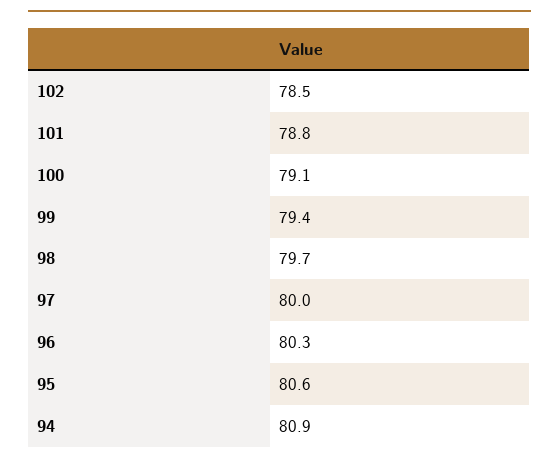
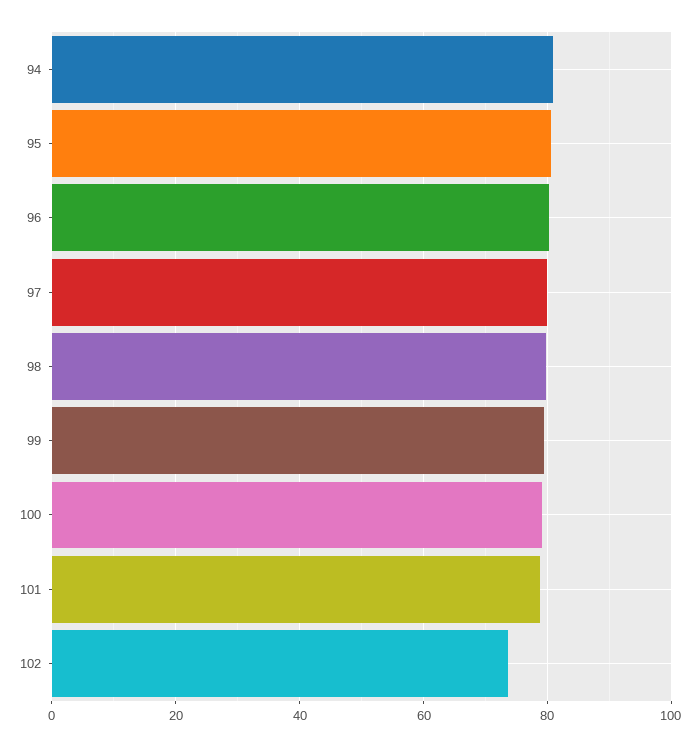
  {
-   "102": 78.5,
+   "102": 74,
    "101": 78.8,
    "100": 79.1,
    "99": 79.4,
    "98": 79.7,
    "97": 80,
    "96": 80.3,
    "95": 80.6,
    "94": 80.9
  }

